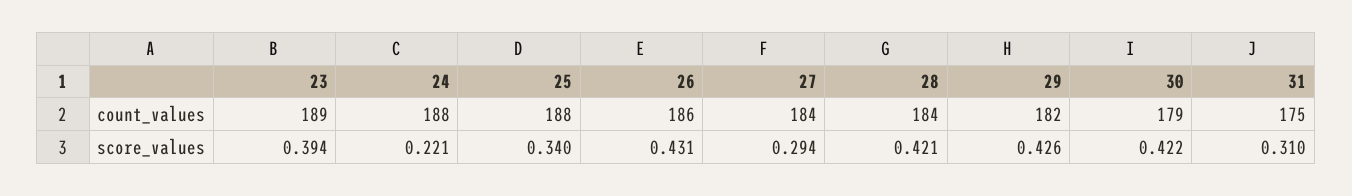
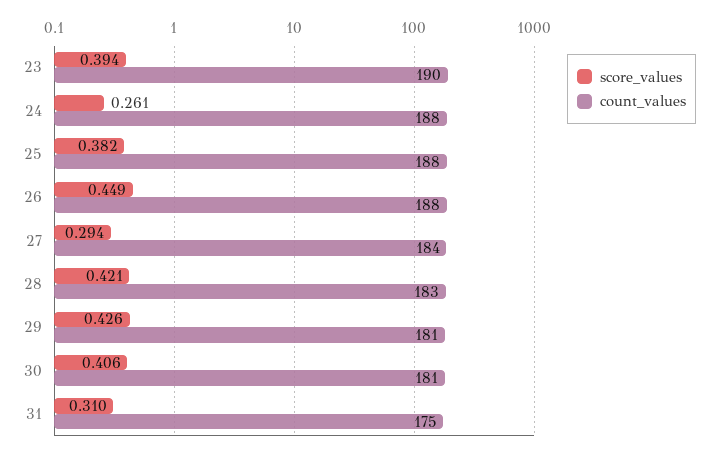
  {
    "count_values": {
-     "23": 189,
+     "23": 190,
      "24": 188,
      "25": 188,
-     "26": 186,
+     "26": 188,
      "27": 184,
-     "28": 184,
+     "28": 183,
-     "29": 182,
+     "29": 181,
-     "30": 179,
+     "30": 181,
      "31": 175
    },
    "score_values": {
      "23": 0.394,
-     "24": 0.221,
+     "24": 0.261,
-     "25": 0.34,
+     "25": 0.382,
-     "26": 0.431,
+     "26": 0.449,
      "27": 0.294,
      "28": 0.421,
      "29": 0.426,
-     "30": 0.422,
+     "30": 0.406,
      "31": 0.31
    }
  }

